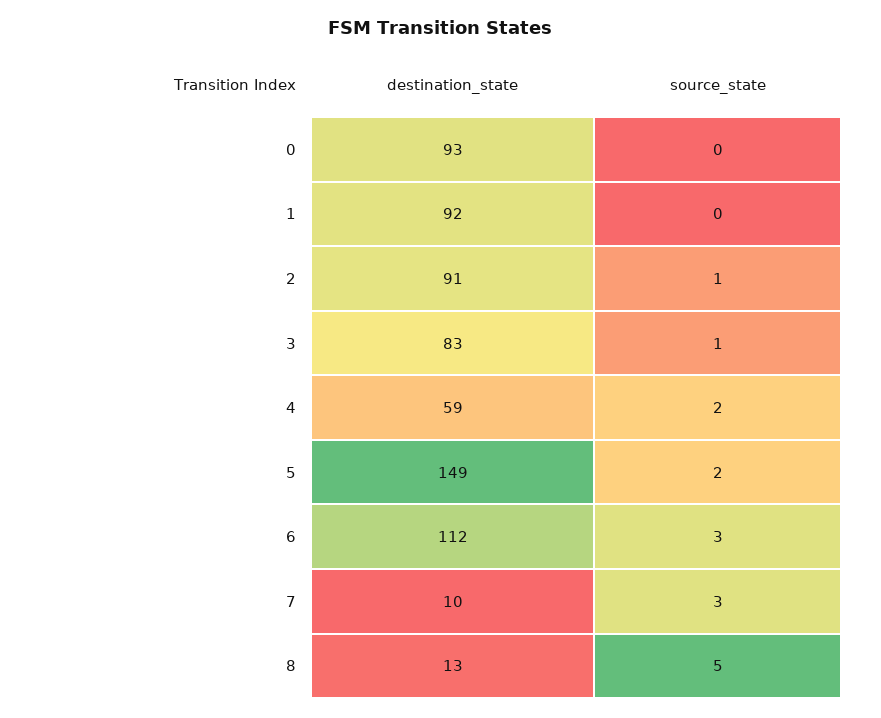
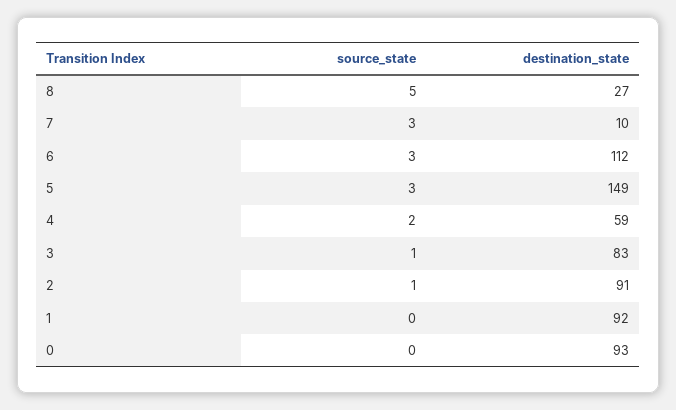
  {
    "destination_state": {
      "0": 93,
      "1": 92,
      "2": 91,
      "3": 83,
      "4": 59,
      "5": 149,
      "6": 112,
      "7": 10,
-     "8": 13
+     "8": 27
    },
    "source_state": {
      "0": 0,
      "1": 0,
      "2": 1,
      "3": 1,
      "4": 2,
-     "5": 2,
+     "5": 3,
      "6": 3,
      "7": 3,
      "8": 5
    }
  }

